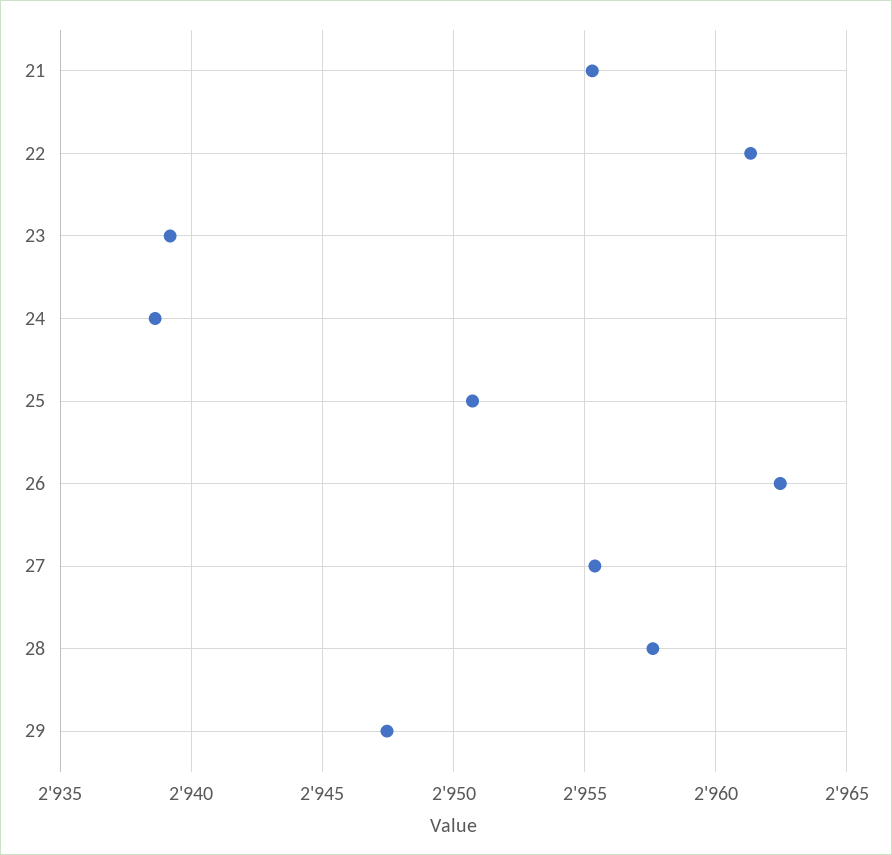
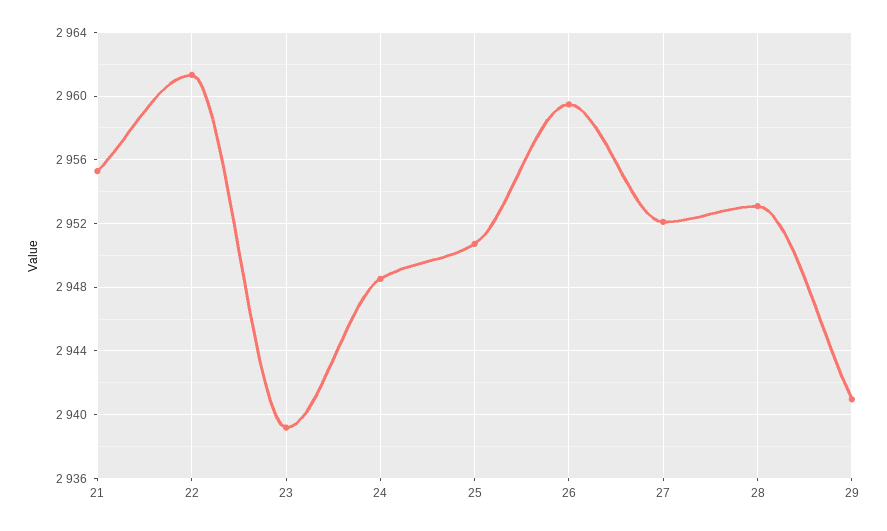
  {
    "21": 2955.5,
    "22": 2961.5,
    "23": 2939,
-   "24": 2938.5,
+   "24": 2948.5,
    "25": 2950.5,
-   "26": 2962.5,
+   "26": 2959.5,
-   "27": 2955.5,
+   "27": 2952,
-   "28": 2957.5,
+   "28": 2953,
-   "29": 2947.5
+   "29": 2941
  }

